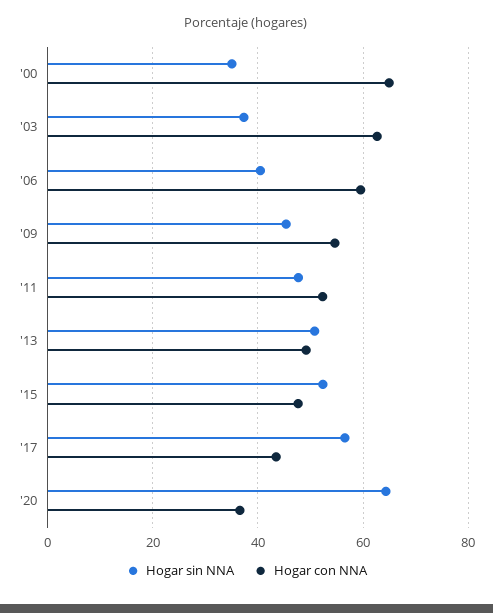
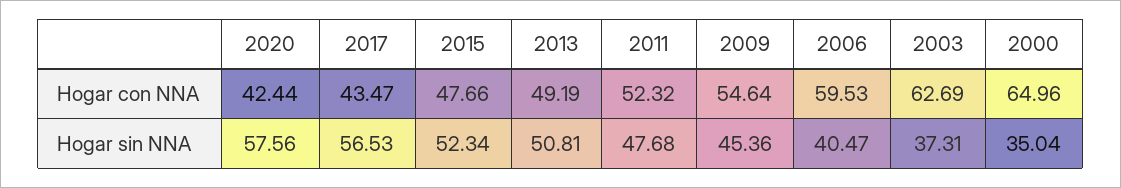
  {
    "Hogar sin NNA": {
      "'00": 35.04,
      "'03": 37.31,
      "'06": 40.47,
      "'09": 45.36,
      "'11": 47.68,
      "'13": 50.81,
      "'15": 52.34,
      "'17": 56.53,
-     "'20": 64
+     "'20": 57.56
    },
    "Hogar con NNA": {
      "'00": 64.96,
      "'03": 62.69,
      "'06": 59.53,
      "'09": 54.64,
      "'11": 52.32,
      "'13": 49.19,
      "'15": 47.66,
      "'17": 43.47,
-     "'20": 36
+     "'20": 42.44
    }
  }

